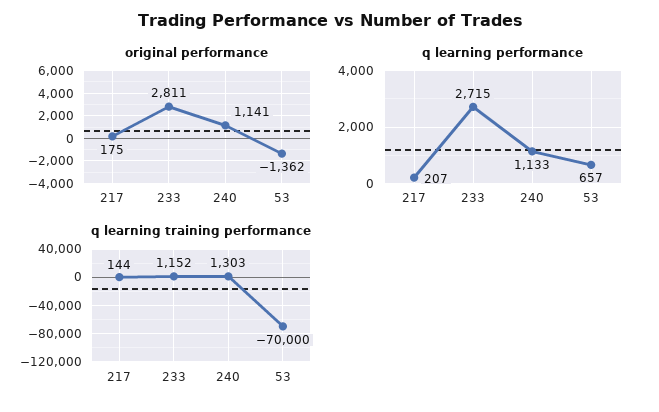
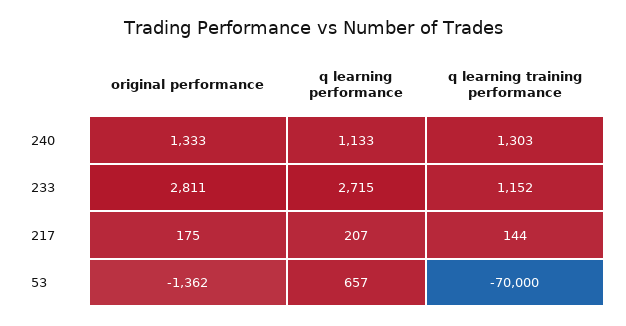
  {
    "original performance": {
      "217": 175,
      "233": 2811,
-     "240": 1141,
+     "240": 1333,
      "53": -1362
    },
    "q learning performance": {
      "217": 207,
      "233": 2715,
      "240": 1133,
      "53": 657
    },
    "q learning training performance": {
      "217": 144,
      "233": 1152,
      "240": 1303,
      "53": -70000
    }
  }

